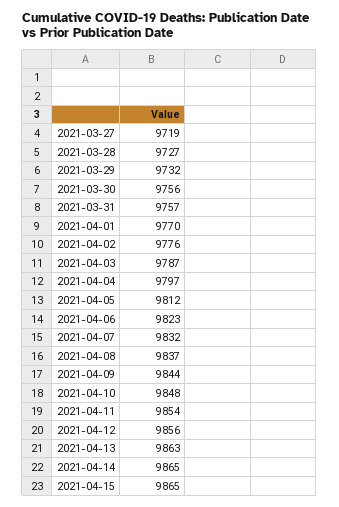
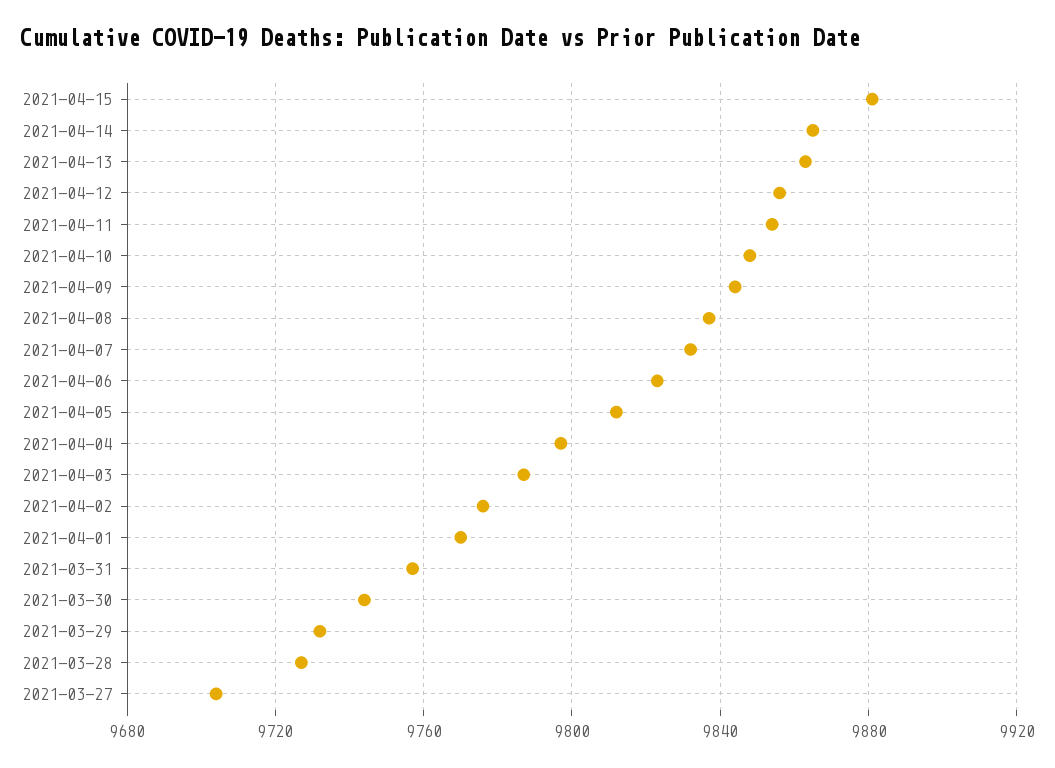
  {
-   "2021-03-27": 9719,
+   "2021-03-27": 9705,
    "2021-03-28": 9727,
    "2021-03-29": 9732,
-   "2021-03-30": 9756,
+   "2021-03-30": 9745,
    "2021-03-31": 9757,
    "2021-04-01": 9770,
    "2021-04-02": 9776,
    "2021-04-03": 9787,
    "2021-04-04": 9797,
    "2021-04-05": 9812,
    "2021-04-06": 9823,
    "2021-04-07": 9832,
    "2021-04-08": 9837,
    "2021-04-09": 9844,
    "2021-04-10": 9848,
    "2021-04-11": 9854,
    "2021-04-12": 9856,
    "2021-04-13": 9863,
    "2021-04-14": 9865,
-   "2021-04-15": 9865
+   "2021-04-15": 9880
  }

